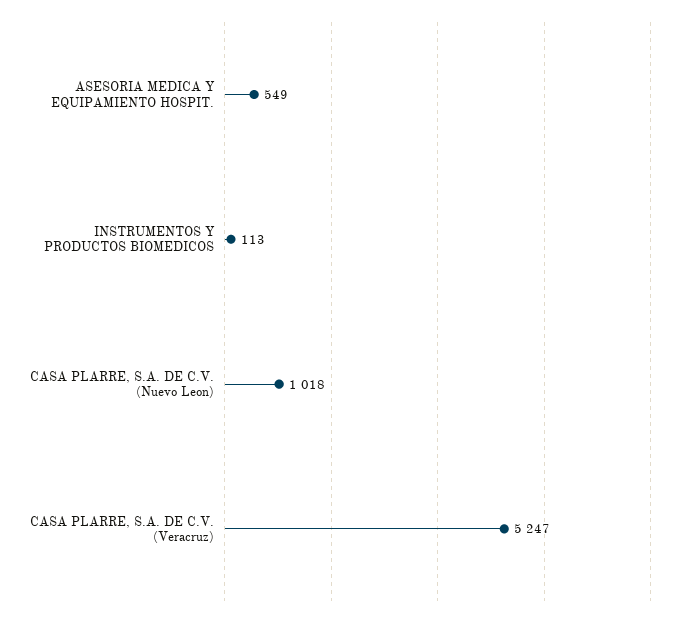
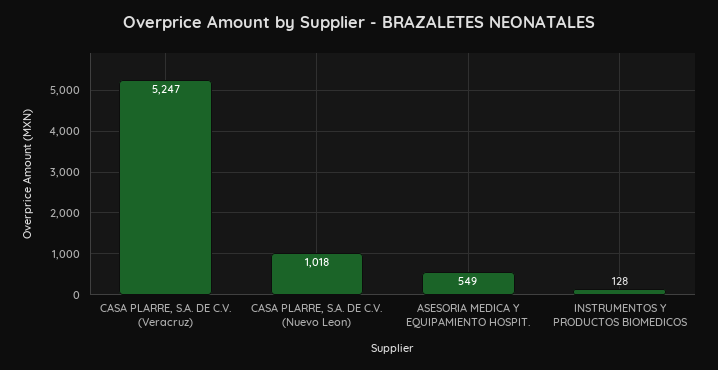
  {
    "ASESORIA MEDICA Y EQUIPAMIENTO HOSPIT.": 549,
-   "INSTRUMENTOS Y PRODUCTOS BIOMEDICOS": 113,
+   "INSTRUMENTOS Y PRODUCTOS BIOMEDICOS": 128,
    "CASA PLARRE, S.A. DE C.V. (Nuevo Leon)": 1018,
    "CASA PLARRE, S.A. DE C.V. (Veracruz)": 5247
  }

